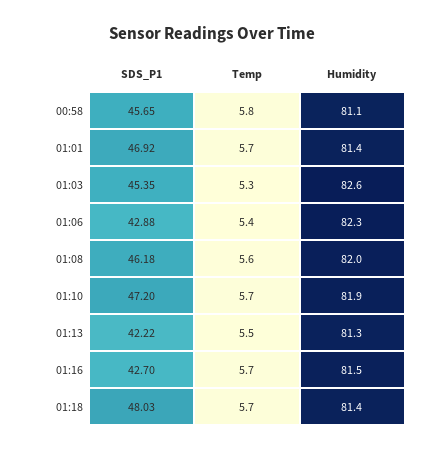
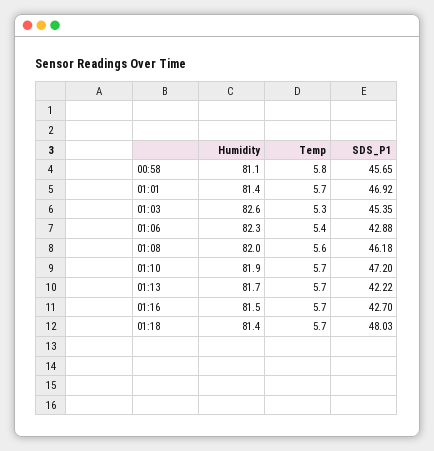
  {
    "SDS_P1": {
      "00:58": 45.65,
      "01:01": 46.92,
      "01:03": 45.35,
      "01:06": 42.88,
      "01:08": 46.18,
      "01:10": 47.2,
      "01:13": 42.22,
      "01:16": 42.7,
      "01:18": 48.03
    },
    "Temp": {
      "00:58": 5.8,
      "01:01": 5.7,
      "01:03": 5.3,
      "01:06": 5.4,
      "01:08": 5.6,
      "01:10": 5.7,
-     "01:13": 5.5,
+     "01:13": 5.7,
      "01:16": 5.7,
      "01:18": 5.7
    },
    "Humidity": {
      "00:58": 81.1,
      "01:01": 81.4,
      "01:03": 82.6,
      "01:06": 82.3,
      "01:08": 82,
      "01:10": 81.9,
-     "01:13": 81.3,
+     "01:13": 81.7,
      "01:16": 81.5,
      "01:18": 81.4
    }
  }

